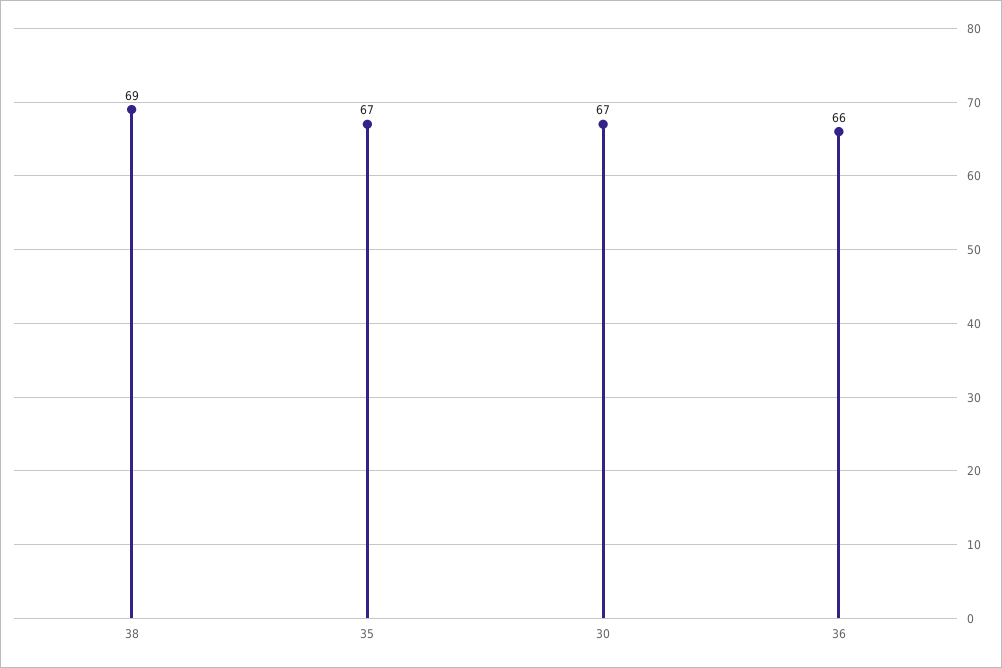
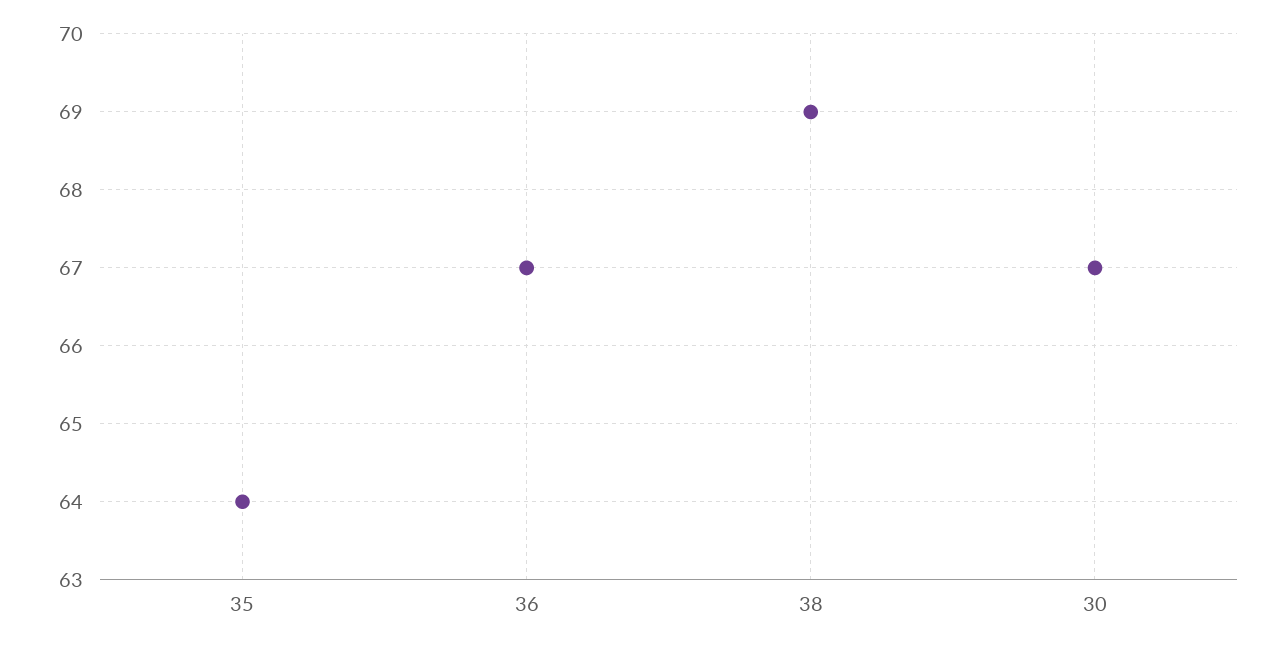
  {
    "38": 69,
-   "35": 67,
+   "35": 64,
    "30": 67,
-   "36": 66
+   "36": 67
  }

